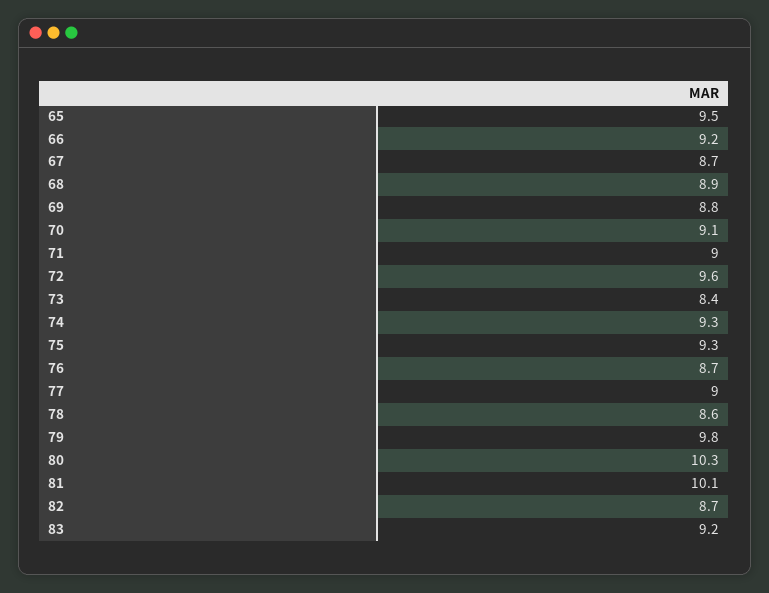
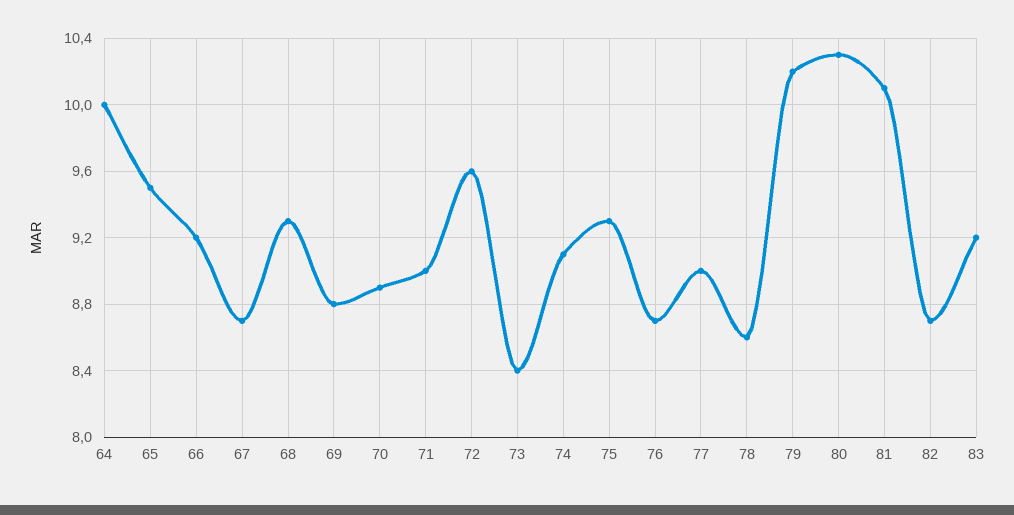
  {
    "65": 9.5,
    "66": 9.2,
    "67": 8.7,
-   "68": 8.9,
+   "68": 9.3,
    "69": 8.8,
-   "70": 9.1,
+   "70": 8.9,
    "71": 9,
    "72": 9.6,
    "73": 8.4,
-   "74": 9.3,
+   "74": 9.1,
    "75": 9.3,
    "76": 8.7,
    "77": 9,
    "78": 8.6,
-   "79": 9.8,
+   "79": 10.2,
    "80": 10.3,
    "81": 10.1,
    "82": 8.7,
-   "83": 9.2
+   "83": 9.2,
+   "64": 10
  }

